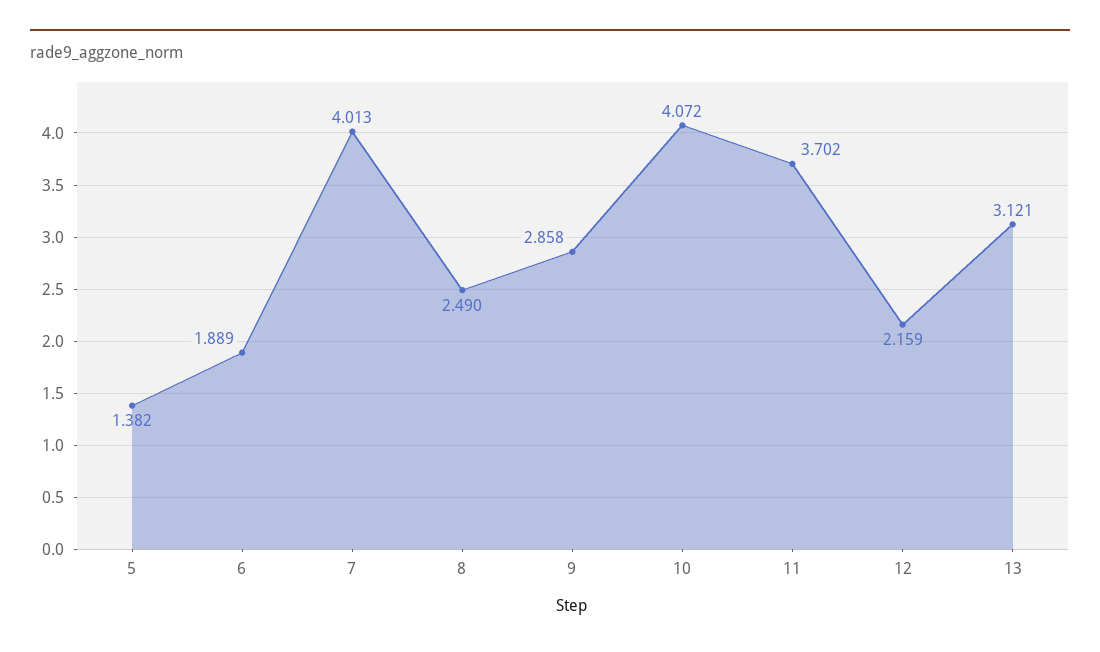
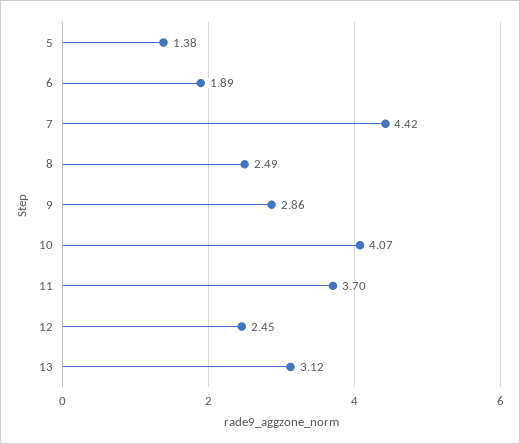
  {
    "5": 1.382,
    "6": 1.889,
-   "7": 4.013,
+   "7": 4.42,
    "8": 2.49,
    "9": 2.858,
    "10": 4.072,
    "11": 3.702,
-   "12": 2.159,
+   "12": 2.45,
    "13": 3.121
  }

